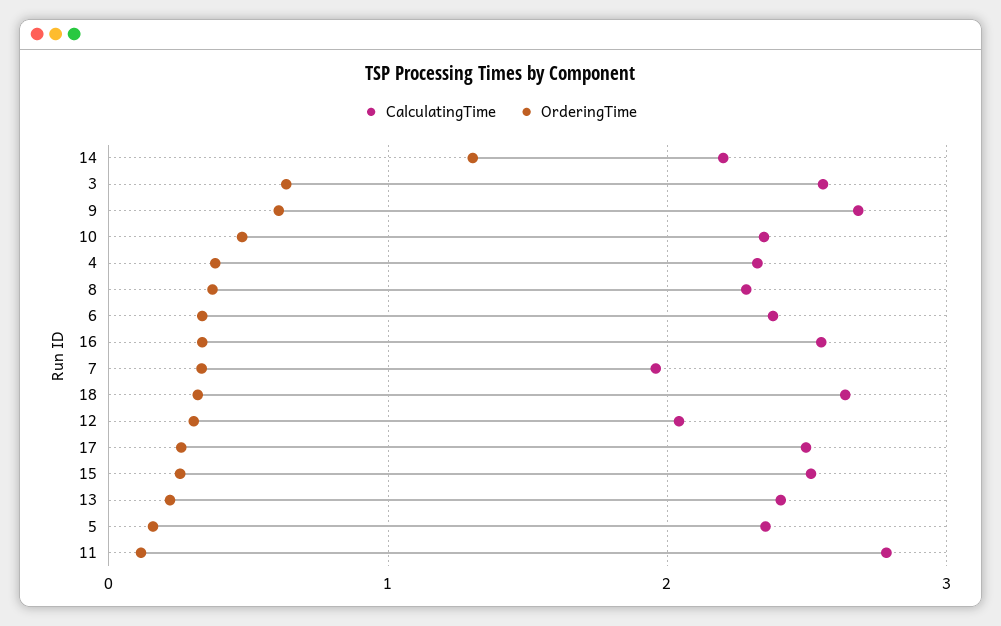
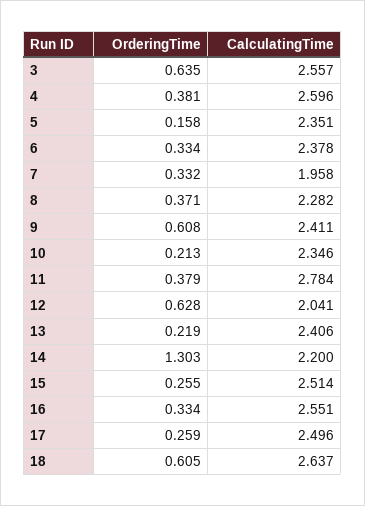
  {
    "CalculatingTime": {
      "14": 2.2,
      "3": 2.557,
-     "9": 2.7,
+     "9": 2.411,
      "10": 2.346,
-     "4": 2.3,
+     "4": 2.596,
      "8": 2.282,
      "6": 2.378,
      "16": 2.551,
      "7": 1.958,
      "18": 2.637,
      "12": 2.041,
      "17": 2.496,
      "15": 2.514,
      "13": 2.406,
      "5": 2.351,
      "11": 2.784
    },
    "OrderingTime": {
      "14": 1.303,
      "3": 0.635,
      "9": 0.608,
-     "10": 0.5,
+     "10": 0.213,
      "4": 0.381,
      "8": 0.371,
      "6": 0.334,
      "16": 0.334,
      "7": 0.332,
-     "18": 0.3,
+     "18": 0.605,
-     "12": 0.3,
+     "12": 0.628,
      "17": 0.259,
      "15": 0.255,
      "13": 0.219,
      "5": 0.158,
-     "11": 0.1
+     "11": 0.379
    }
  }

